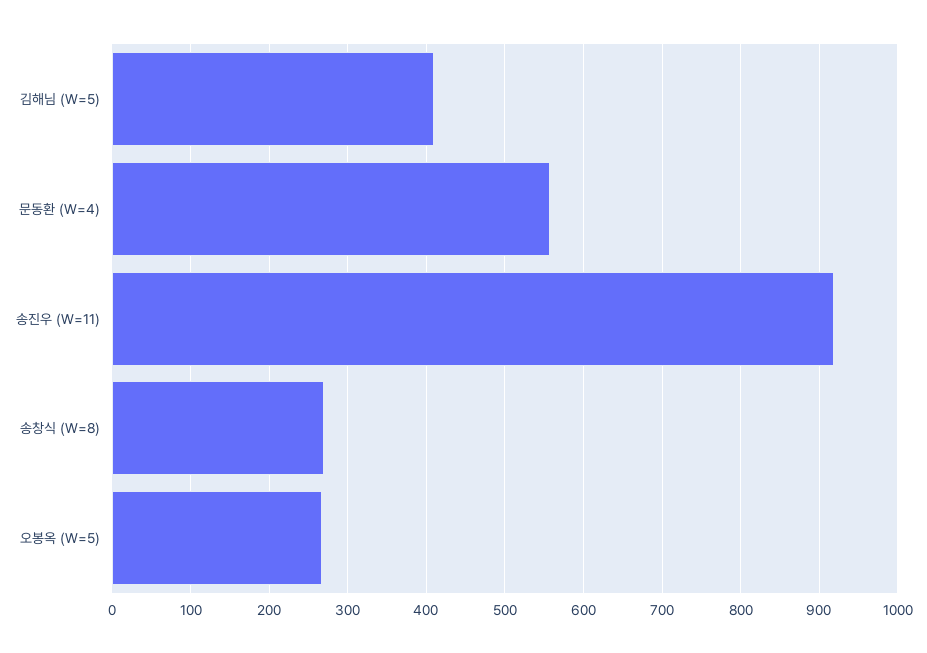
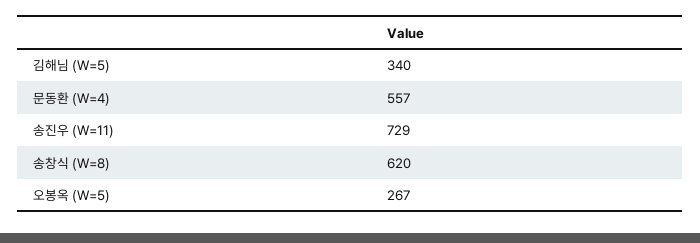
  {
-   "김해님 (W=5)": 410,
+   "김해님 (W=5)": 340,
    "문동환 (W=4)": 557,
-   "송진우 (W=11)": 920,
+   "송진우 (W=11)": 729,
-   "송창식 (W=8)": 270,
+   "송창식 (W=8)": 620,
    "오봉옥 (W=5)": 267
  }

